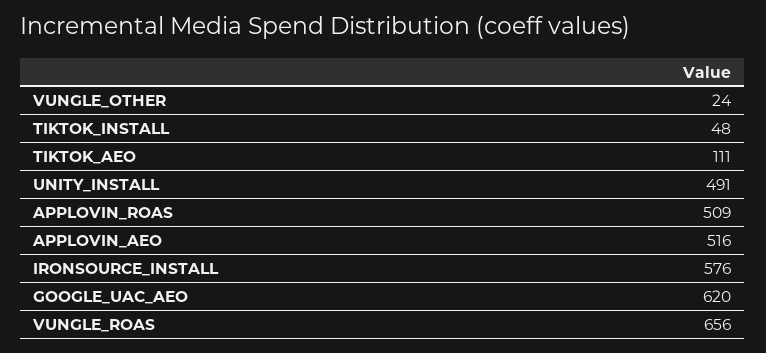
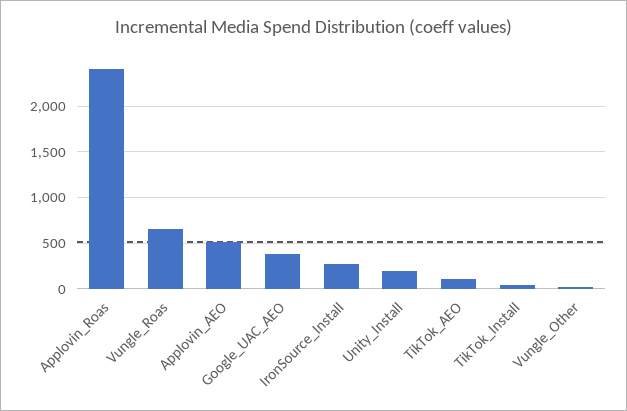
  {
    "VUNGLE_OTHER": 24,
    "TIKTOK_INSTALL": 48,
    "TIKTOK_AEO": 111,
-   "UNITY_INSTALL": 491,
+   "UNITY_INSTALL": 200,
-   "APPLOVIN_ROAS": 509,
+   "APPLOVIN_ROAS": 2400,
    "APPLOVIN_AEO": 516,
-   "IRONSOURCE_INSTALL": 576,
+   "IRONSOURCE_INSTALL": 300,
-   "GOOGLE_UAC_AEO": 620,
+   "GOOGLE_UAC_AEO": 400,
    "VUNGLE_ROAS": 656
  }

